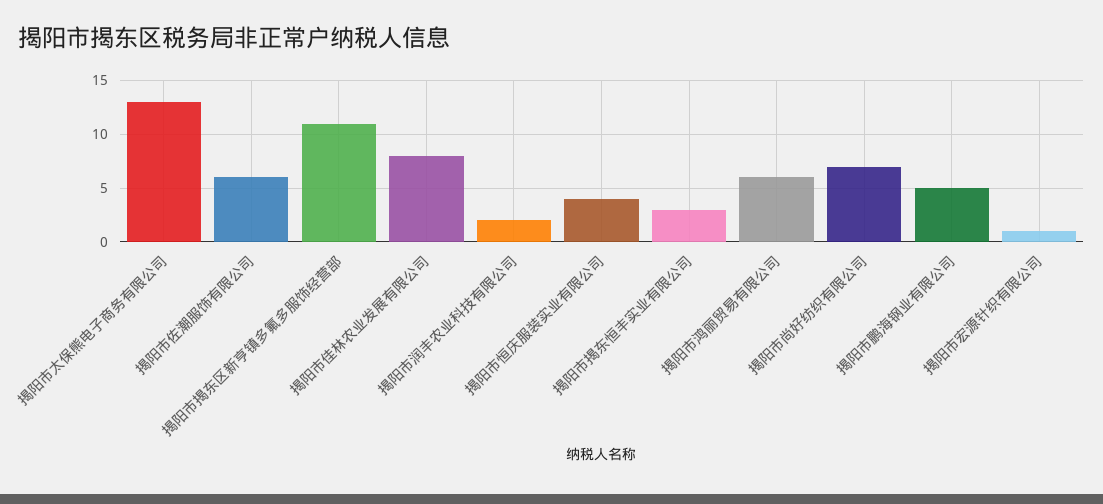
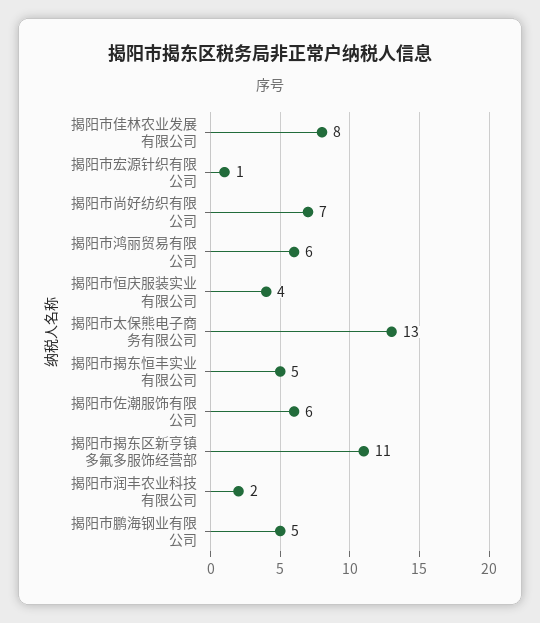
  {
    "揭阳市太保熊电子商务有限公司": 13,
    "揭阳市佐潮服饰有限公司": 6,
    "揭阳市揭东区新亨镇多氟多服饰经营部": 11,
    "揭阳市佳林农业发展有限公司": 8,
    "揭阳市润丰农业科技有限公司": 2,
    "揭阳市恒庆服装实业有限公司": 4,
-   "揭阳市揭东恒丰实业有限公司": 3,
+   "揭阳市揭东恒丰实业有限公司": 5,
    "揭阳市鸿丽贸易有限公司": 6,
    "揭阳市尚好纺织有限公司": 7,
    "揭阳市鹏海钢业有限公司": 5,
    "揭阳市宏源针织有限公司": 1
  }

